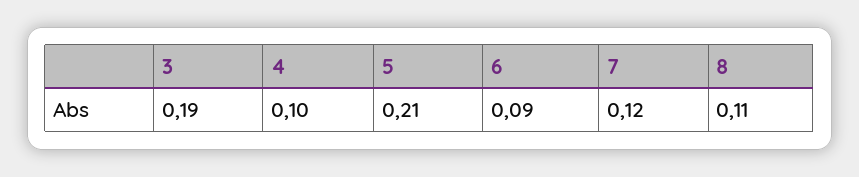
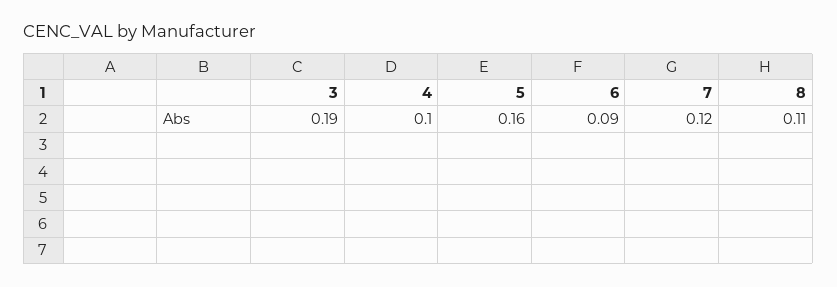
  {
    "3": 0.19,
    "4": 0.1,
-   "5": 0.21,
+   "5": 0.16,
    "6": 0.09,
    "7": 0.12,
    "8": 0.11
  }

